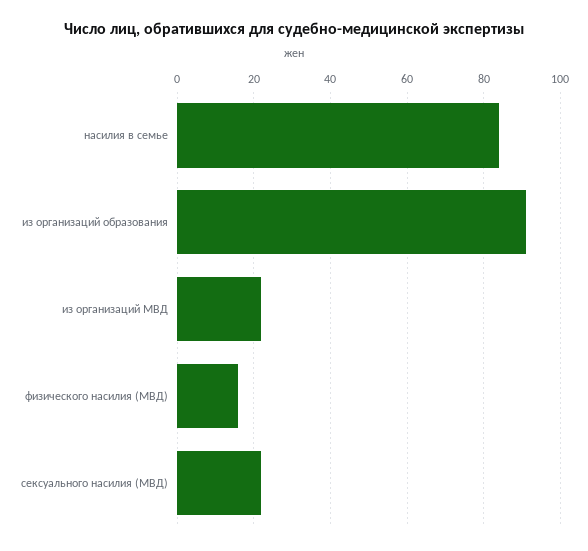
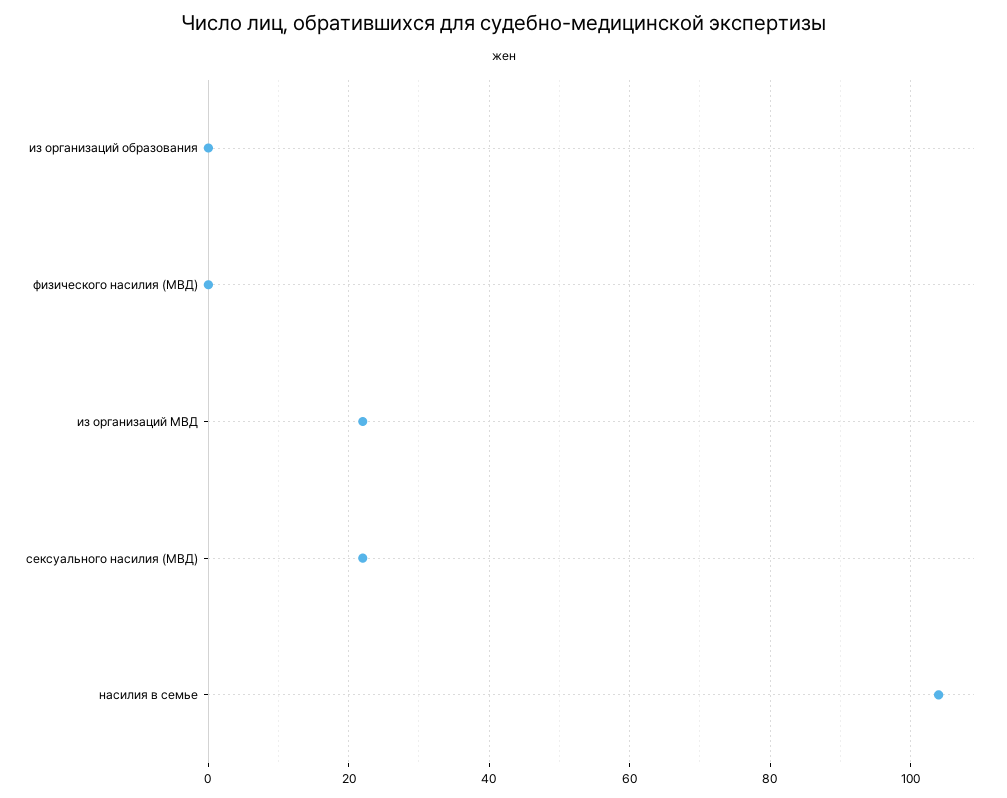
  {
-   "насилия в семье": 85,
+   "насилия в семье": 105,
-   "из организаций образования": 90,
+   "из организаций образования": 0,
    "из организаций МВД": 20,
-   "физического насилия (МВД)": 15,
+   "физического насилия (МВД)": 0,
    "сексуального насилия (МВД)": 20
  }

